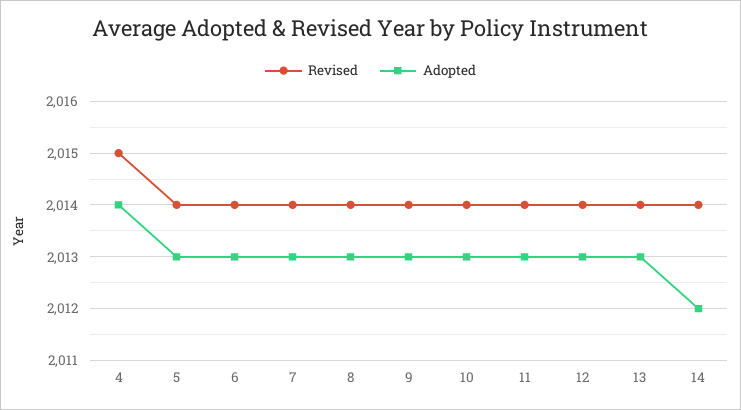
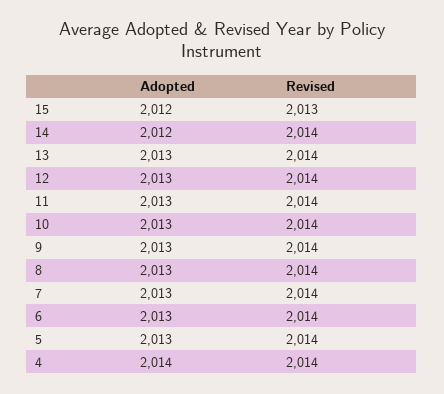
  {
    "Revised": {
-     "4": 2015,
+     "4": 2014,
      "5": 2014,
      "6": 2014,
      "7": 2014,
      "8": 2014,
      "9": 2014,
      "10": 2014,
      "11": 2014,
      "12": 2014,
      "13": 2014,
-     "14": 2014
+     "14": 2014,
+     "15": 2013
    },
    "Adopted": {
      "4": 2014,
      "5": 2013,
      "6": 2013,
      "7": 2013,
      "8": 2013,
      "9": 2013,
      "10": 2013,
      "11": 2013,
      "12": 2013,
      "13": 2013,
-     "14": 2012
+     "14": 2012,
+     "15": 2012
    }
  }

